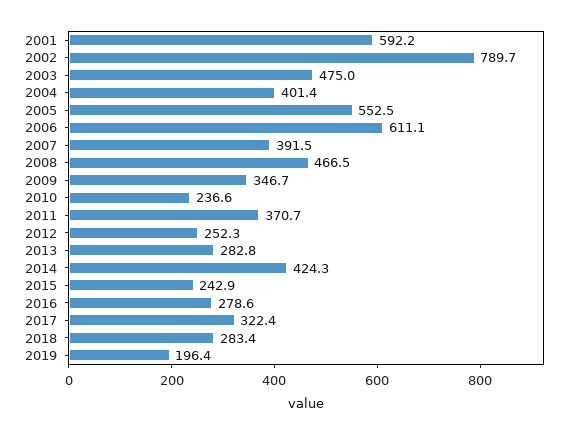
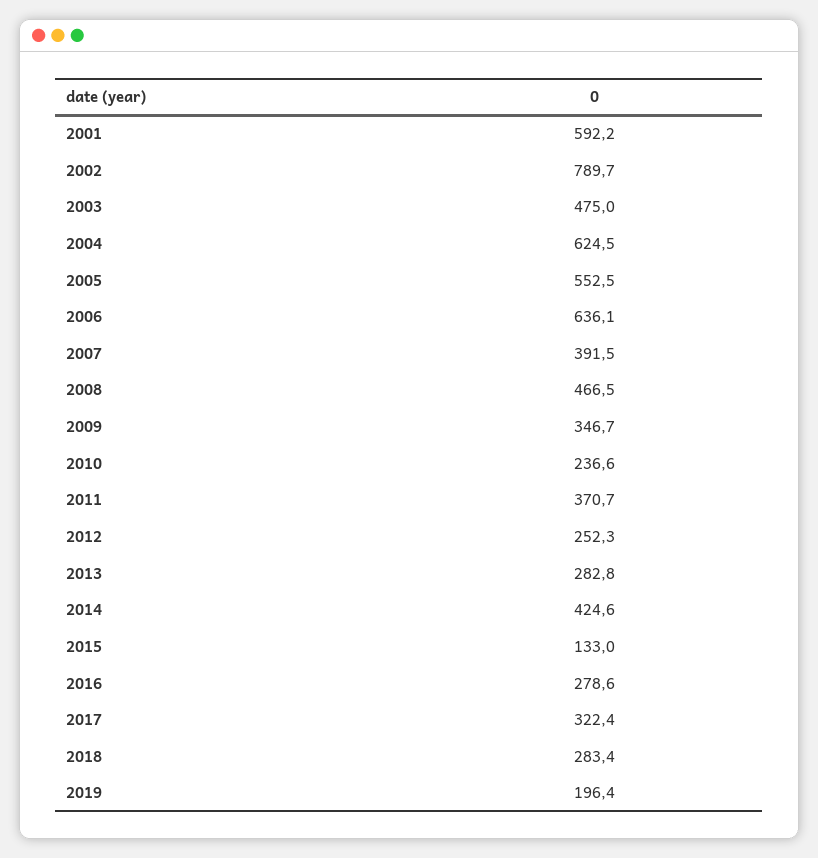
  {
    "2001": 592.2,
    "2002": 789.7,
    "2003": 475,
-   "2004": 401.4,
+   "2004": 624.5,
    "2005": 552.5,
-   "2006": 611.1,
+   "2006": 636.1,
    "2007": 391.5,
    "2008": 466.5,
    "2009": 346.7,
    "2010": 236.6,
    "2011": 370.7,
    "2012": 252.3,
    "2013": 282.8,
-   "2014": 424.3,
+   "2014": 424.6,
-   "2015": 242.9,
+   "2015": 133,
    "2016": 278.6,
    "2017": 322.4,
    "2018": 283.4,
    "2019": 196.4
  }

